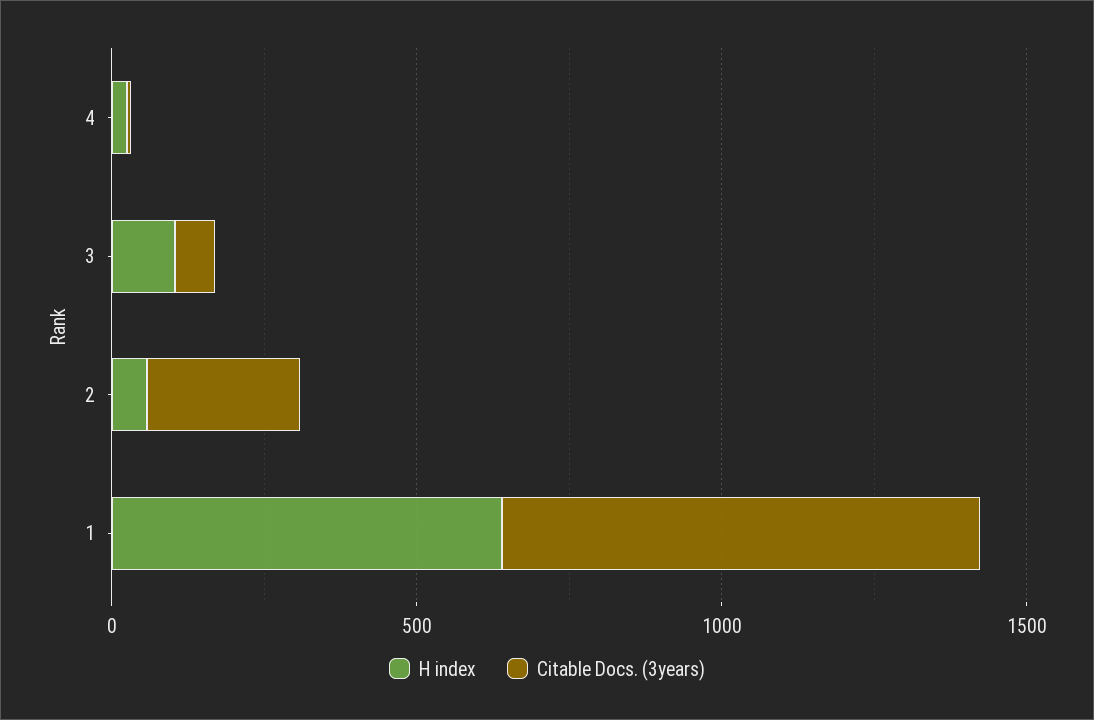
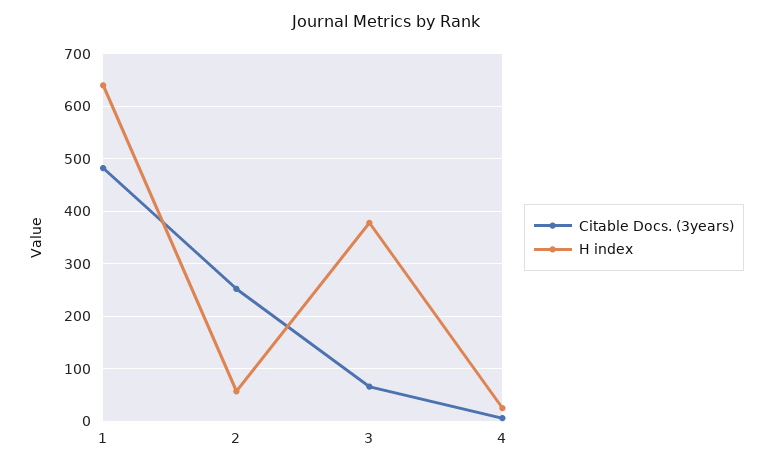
  {
    "H index": {
      "4": 20,
-     "3": 100,
+     "3": 380,
      "2": 60,
      "1": 640
    },
    "Citable Docs. (3years)": {
      "4": 0,
      "3": 60,
      "2": 260,
-     "1": 800
+     "1": 480
    }
  }

